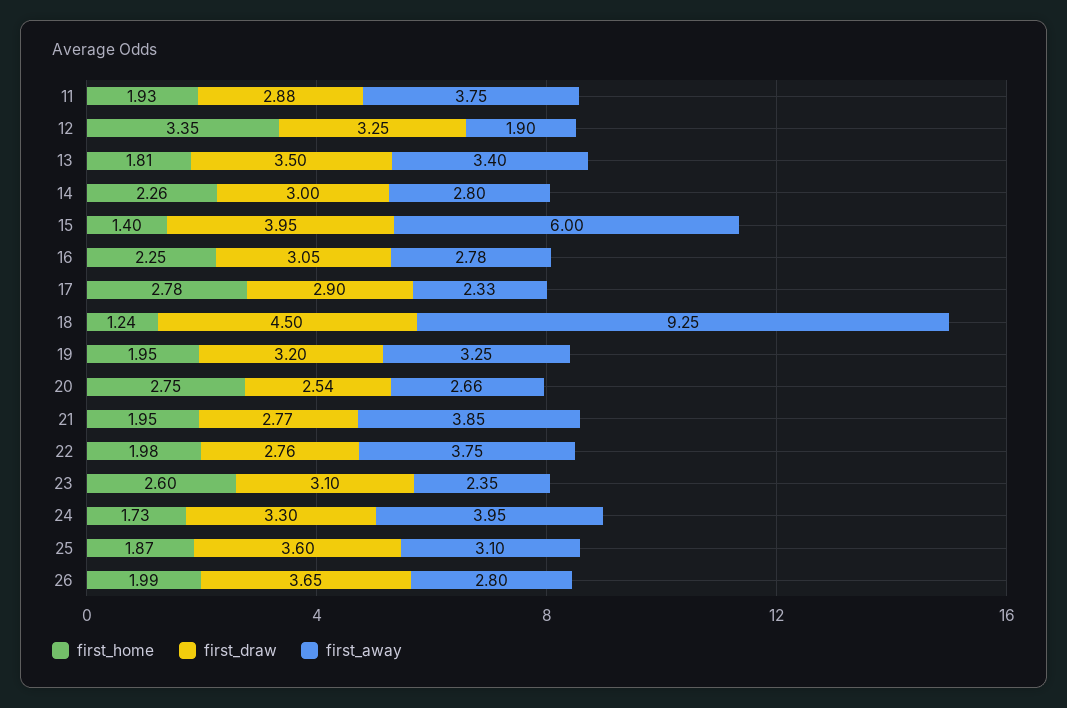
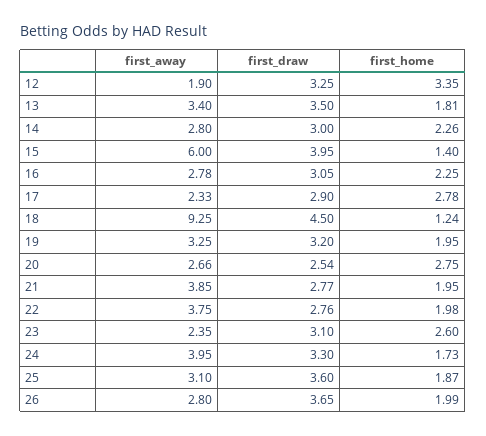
  {
    "first_home": {
-     "11": 1.93,
      "12": 3.35,
      "13": 1.81,
      "14": 2.26,
      "15": 1.4,
      "16": 2.25,
      "17": 2.78,
      "18": 1.24,
      "19": 1.95,
      "20": 2.75,
      "21": 1.95,
      "22": 1.98,
      "23": 2.6,
      "24": 1.73,
      "25": 1.87,
      "26": 1.99
    },
    "first_draw": {
-     "11": 2.88,
      "12": 3.25,
      "13": 3.5,
      "14": 3,
      "15": 3.95,
      "16": 3.05,
      "17": 2.9,
      "18": 4.5,
      "19": 3.2,
      "20": 2.54,
      "21": 2.77,
      "22": 2.76,
      "23": 3.1,
      "24": 3.3,
      "25": 3.6,
      "26": 3.65
    },
    "first_away": {
-     "11": 3.75,
      "12": 1.9,
      "13": 3.4,
      "14": 2.8,
      "15": 6,
      "16": 2.78,
      "17": 2.33,
      "18": 9.25,
      "19": 3.25,
      "20": 2.66,
      "21": 3.85,
      "22": 3.75,
      "23": 2.35,
      "24": 3.95,
      "25": 3.1,
      "26": 2.8
    }
  }

